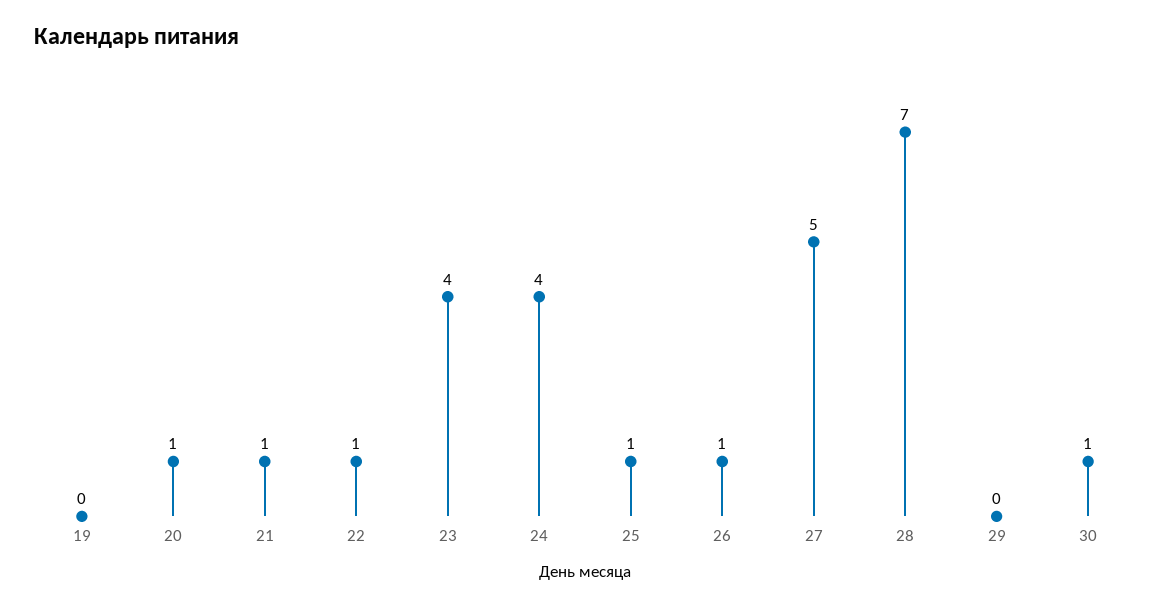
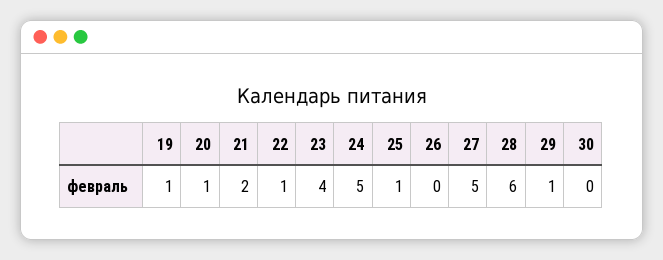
  {
-   "19": 0,
+   "19": 1,
    "20": 1,
-   "21": 1,
+   "21": 2,
    "22": 1,
    "23": 4,
-   "24": 4,
+   "24": 5,
    "25": 1,
-   "26": 1,
+   "26": 0,
    "27": 5,
-   "28": 7,
+   "28": 6,
-   "29": 0,
+   "29": 1,
-   "30": 1
+   "30": 0
  }

